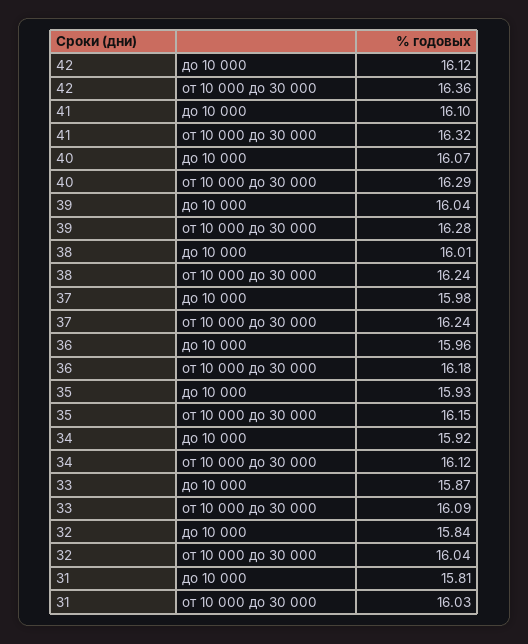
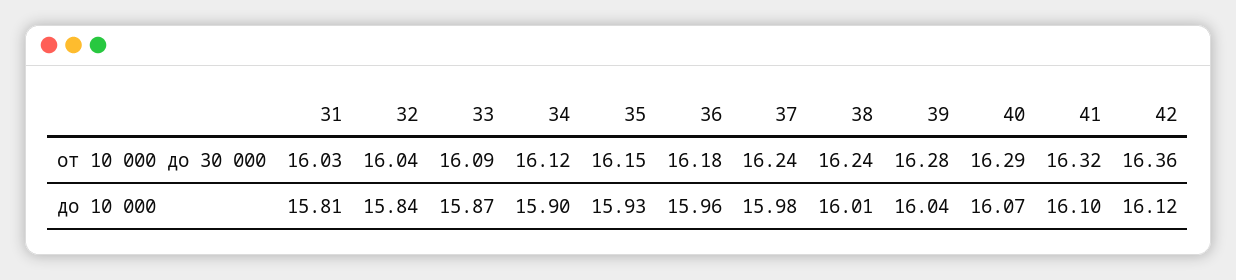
  {
    "42": {
      "до 10 000": 16.12,
      "от 10 000 до 30 000": 16.36
    },
    "41": {
      "до 10 000": 16.1,
      "от 10 000 до 30 000": 16.32
    },
    "40": {
      "до 10 000": 16.07,
      "от 10 000 до 30 000": 16.29
    },
    "39": {
      "до 10 000": 16.04,
      "от 10 000 до 30 000": 16.28
    },
    "38": {
      "до 10 000": 16.01,
      "от 10 000 до 30 000": 16.24
    },
    "37": {
      "до 10 000": 15.98,
      "от 10 000 до 30 000": 16.24
    },
    "36": {
      "до 10 000": 15.96,
      "от 10 000 до 30 000": 16.18
    },
    "35": {
      "до 10 000": 15.93,
      "от 10 000 до 30 000": 16.15
    },
    "34": {
-     "до 10 000": 15.92,
+     "до 10 000": 15.9,
      "от 10 000 до 30 000": 16.12
    },
    "33": {
      "до 10 000": 15.87,
      "от 10 000 до 30 000": 16.09
    },
    "32": {
      "до 10 000": 15.84,
      "от 10 000 до 30 000": 16.04
    },
    "31": {
      "до 10 000": 15.81,
      "от 10 000 до 30 000": 16.03
    }
  }

